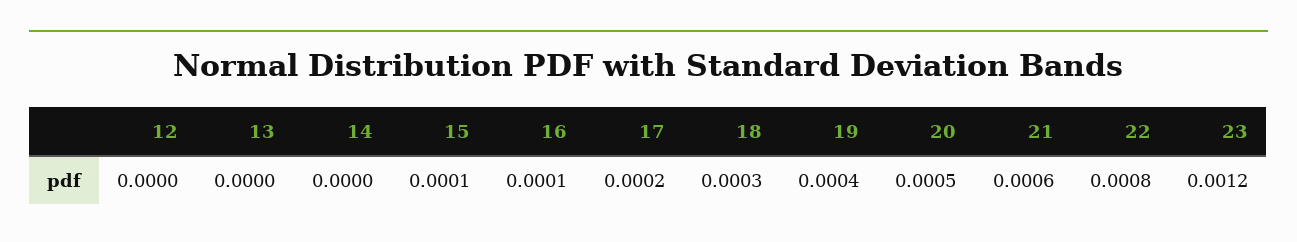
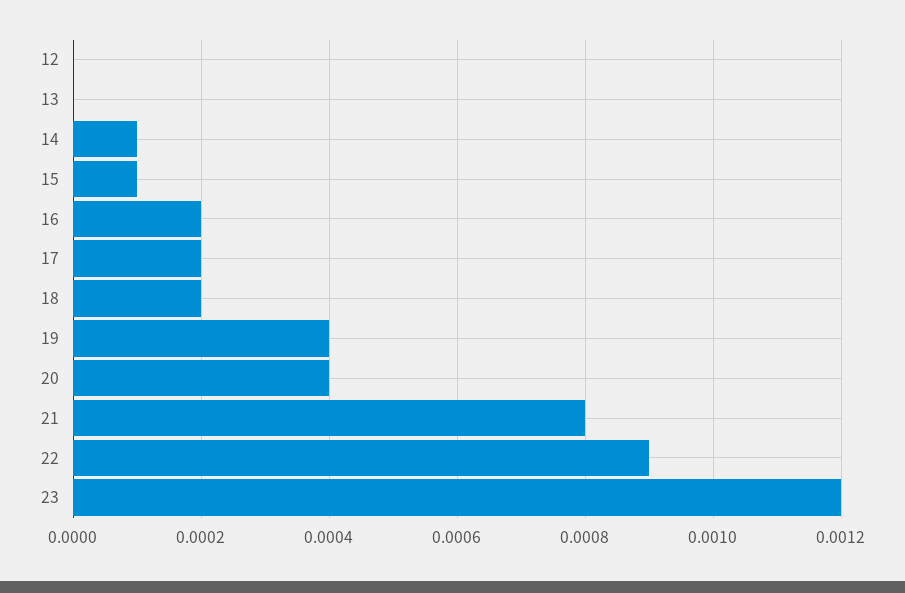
  {
    "12": 0,
    "13": 0,
-   "14": 0,
+   "14": 0.0001,
    "15": 0.0001,
-   "16": 0.0001,
+   "16": 0.0002,
    "17": 0.0002,
-   "18": 0.0003,
+   "18": 0.0002,
    "19": 0.0004,
-   "20": 0.0005,
+   "20": 0.0004,
-   "21": 0.0006,
+   "21": 0.0008,
-   "22": 0.0008,
+   "22": 0.0009,
    "23": 0.0012
  }

